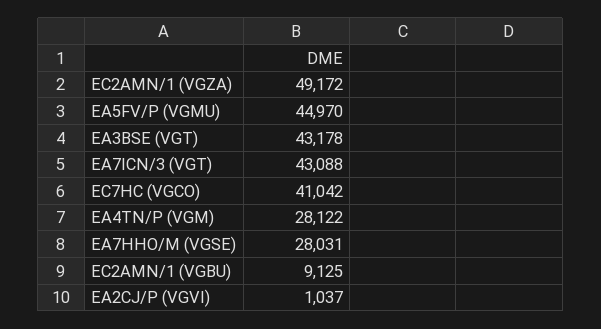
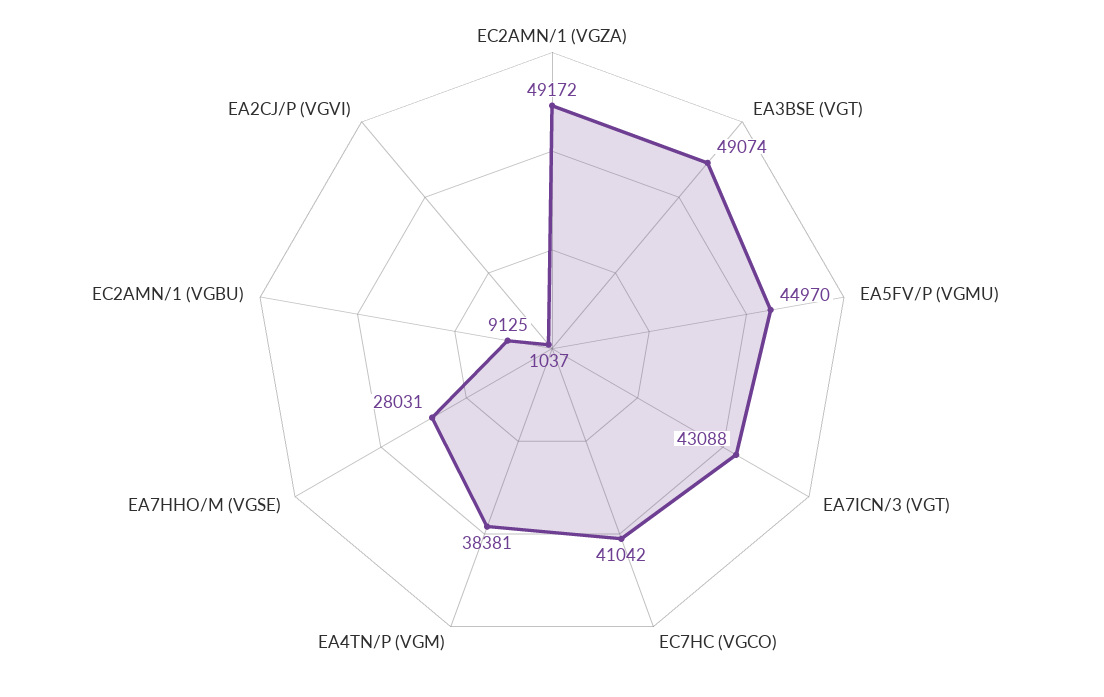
  {
    "EC2AMN/1 (VGZA)": 49172,
    "EA5FV/P (VGMU)": 44970,
-   "EA3BSE (VGT)": 43178,
+   "EA3BSE (VGT)": 49074,
    "EA7ICN/3 (VGT)": 43088,
    "EC7HC (VGCO)": 41042,
-   "EA4TN/P (VGM)": 28122,
+   "EA4TN/P (VGM)": 38381,
    "EA7HHO/M (VGSE)": 28031,
    "EC2AMN/1 (VGBU)": 9125,
    "EA2CJ/P (VGVI)": 1037
  }

